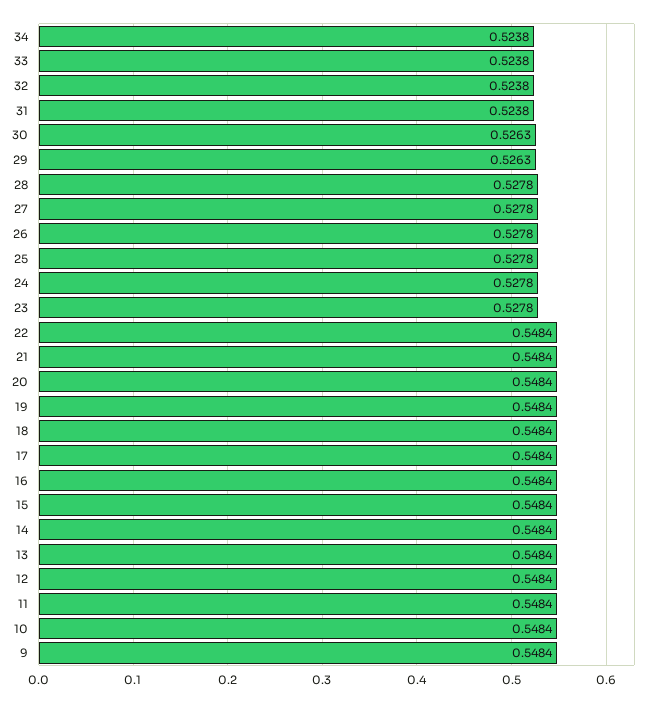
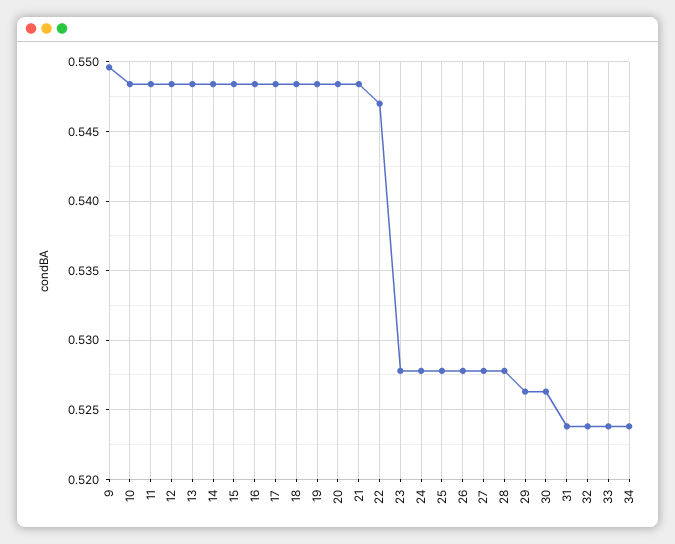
  {
    "34": 0.5238,
    "33": 0.5238,
    "32": 0.5238,
    "31": 0.5238,
    "30": 0.5263,
    "29": 0.5263,
    "28": 0.5278,
    "27": 0.5278,
    "26": 0.5278,
    "25": 0.5278,
    "24": 0.5278,
    "23": 0.5278,
-   "22": 0.5484,
+   "22": 0.547,
    "21": 0.5484,
    "20": 0.5484,
    "19": 0.5484,
    "18": 0.5484,
    "17": 0.5484,
    "16": 0.5484,
    "15": 0.5484,
    "14": 0.5484,
    "13": 0.5484,
    "12": 0.5484,
    "11": 0.5484,
    "10": 0.5484,
-   "9": 0.5484
+   "9": 0.5495
  }

